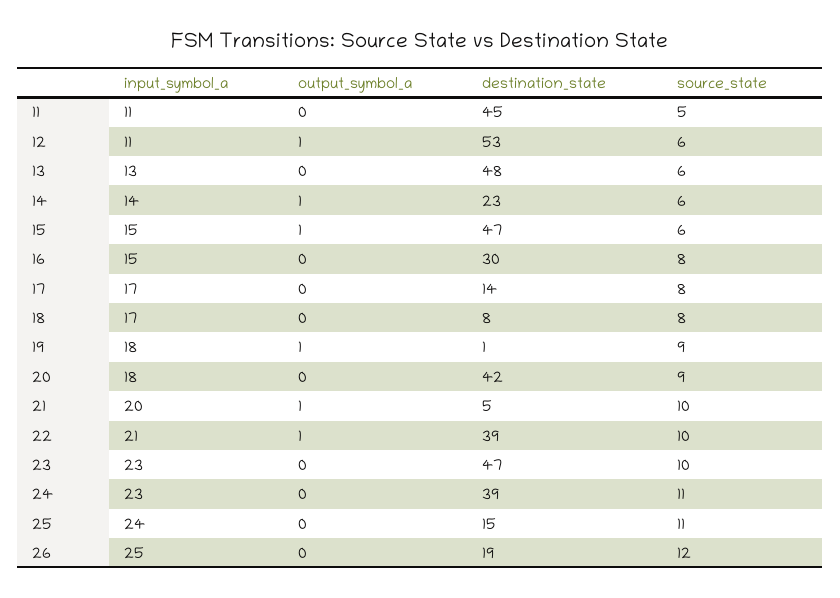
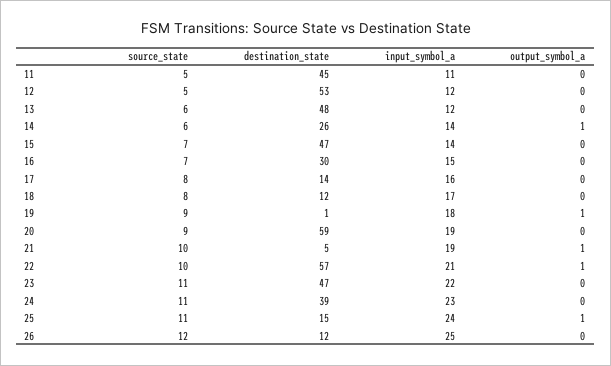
  {
    "input_symbol_a": {
      "11": 11,
-     "12": 11,
+     "12": 12,
-     "13": 13,
+     "13": 12,
      "14": 14,
-     "15": 15,
+     "15": 14,
      "16": 15,
-     "17": 17,
+     "17": 16,
      "18": 17,
      "19": 18,
-     "20": 18,
+     "20": 19,
-     "21": 20,
+     "21": 19,
      "22": 21,
-     "23": 23,
+     "23": 22,
      "24": 23,
      "25": 24,
      "26": 25
    },
    "output_symbol_a": {
      "11": 0,
-     "12": 1,
+     "12": 0,
      "13": 0,
      "14": 1,
-     "15": 1,
+     "15": 0,
      "16": 0,
      "17": 0,
      "18": 0,
      "19": 1,
      "20": 0,
      "21": 1,
      "22": 1,
      "23": 0,
      "24": 0,
-     "25": 0,
+     "25": 1,
      "26": 0
    },
    "destination_state": {
      "11": 45,
      "12": 53,
      "13": 48,
-     "14": 23,
+     "14": 26,
      "15": 47,
      "16": 30,
      "17": 14,
-     "18": 8,
+     "18": 12,
      "19": 1,
-     "20": 42,
+     "20": 59,
      "21": 5,
-     "22": 39,
+     "22": 57,
      "23": 47,
      "24": 39,
      "25": 15,
-     "26": 19
+     "26": 12
    },
    "source_state": {
      "11": 5,
-     "12": 6,
+     "12": 5,
      "13": 6,
      "14": 6,
-     "15": 6,
+     "15": 7,
-     "16": 8,
+     "16": 7,
      "17": 8,
      "18": 8,
      "19": 9,
      "20": 9,
      "21": 10,
      "22": 10,
-     "23": 10,
+     "23": 11,
      "24": 11,
      "25": 11,
      "26": 12
    }
  }

